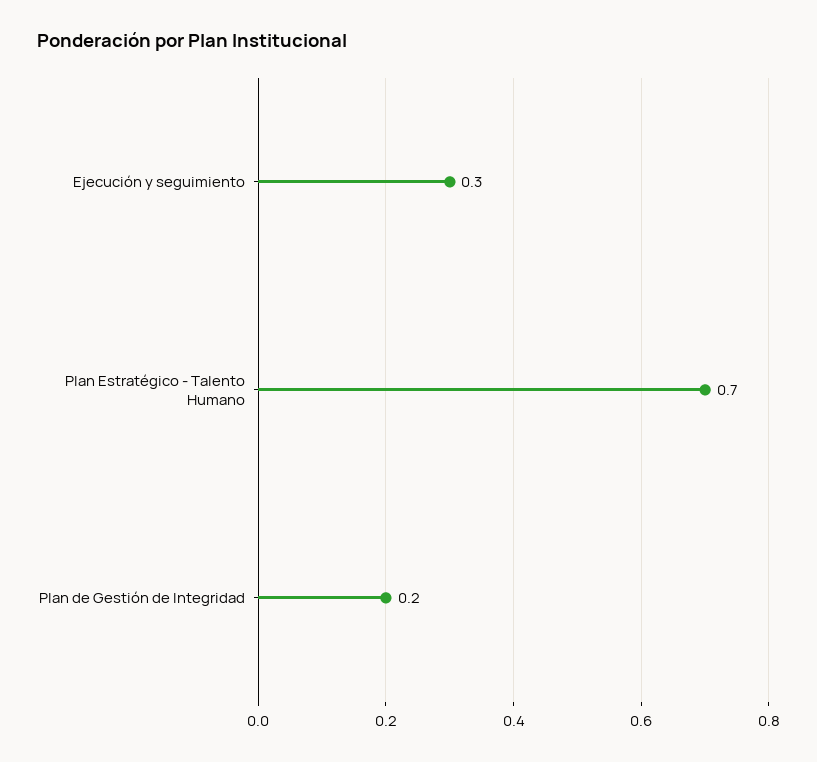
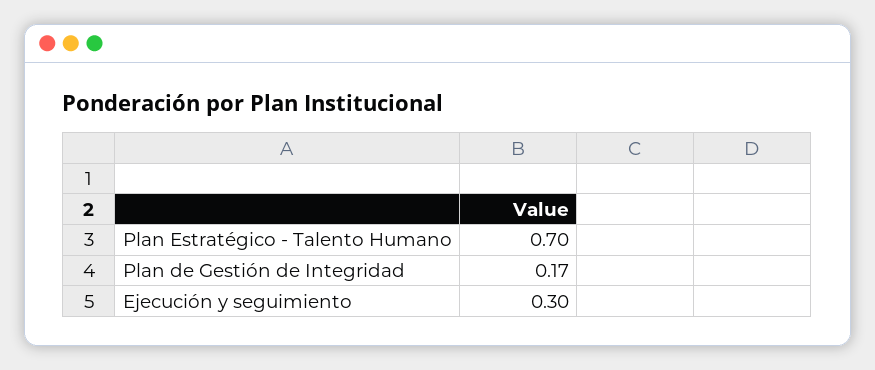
  {
    "Ejecución y seguimiento": 0.3,
    "Plan Estratégico - Talento Humano": 0.7,
-   "Plan de Gestión de Integridad": 0.2
+   "Plan de Gestión de Integridad": 0.17
  }

